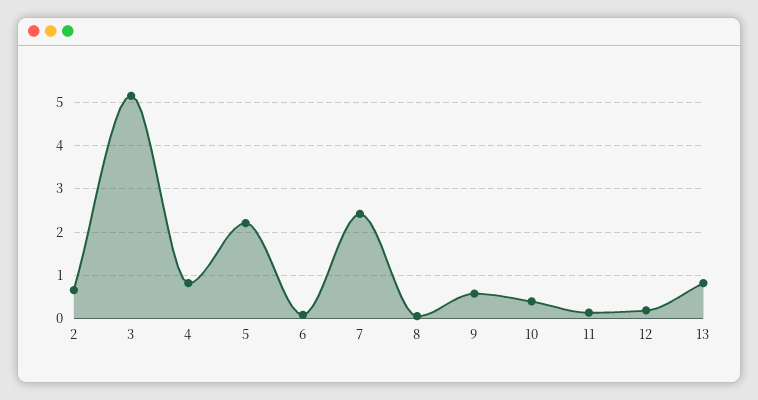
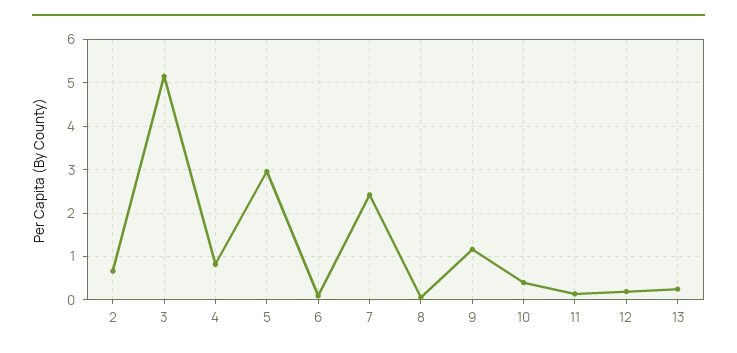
  {
    "2": 0.6,
    "3": 5.2,
    "4": 0.8,
-   "5": 2.2,
+   "5": 3,
    "6": 0,
    "7": 2.4,
    "8": 0,
-   "9": 0.6,
+   "9": 1.2,
    "10": 0.4,
    "11": 0.2,
    "12": 0.2,
-   "13": 0.8
+   "13": 0.2
  }

